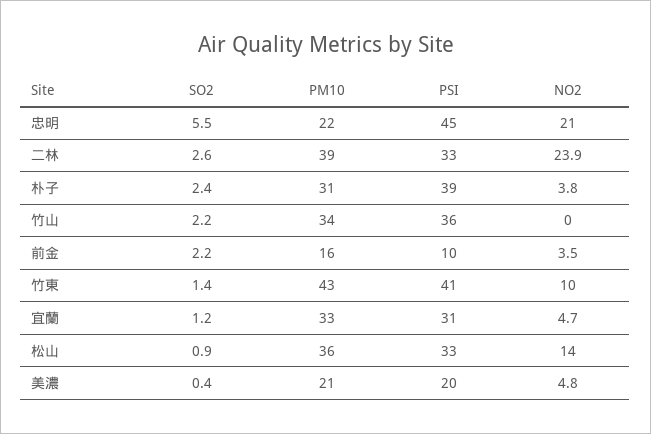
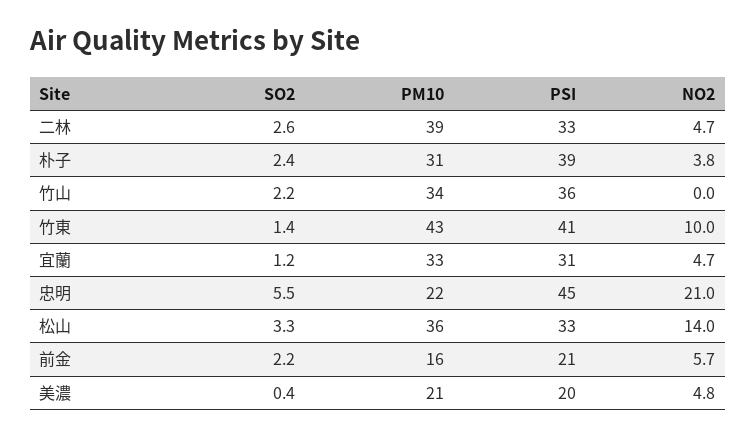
  {
    "SO2": {
      "忠明": 5.5,
      "二林": 2.6,
      "朴子": 2.4,
      "竹山": 2.2,
      "前金": 2.2,
      "竹東": 1.4,
      "宜蘭": 1.2,
-     "松山": 0.9,
+     "松山": 3.3,
      "美濃": 0.4
    },
    "PM10": {
      "忠明": 22,
      "二林": 39,
      "朴子": 31,
      "竹山": 34,
      "前金": 16,
      "竹東": 43,
      "宜蘭": 33,
      "松山": 36,
      "美濃": 21
    },
    "PSI": {
      "忠明": 45,
      "二林": 33,
      "朴子": 39,
      "竹山": 36,
-     "前金": 10,
+     "前金": 21,
      "竹東": 41,
      "宜蘭": 31,
      "松山": 33,
      "美濃": 20
    },
    "NO2": {
      "忠明": 21,
-     "二林": 23.9,
+     "二林": 4.7,
      "朴子": 3.8,
      "竹山": 0,
-     "前金": 3.5,
+     "前金": 5.7,
      "竹東": 10,
      "宜蘭": 4.7,
      "松山": 14,
      "美濃": 4.8
    }
  }

